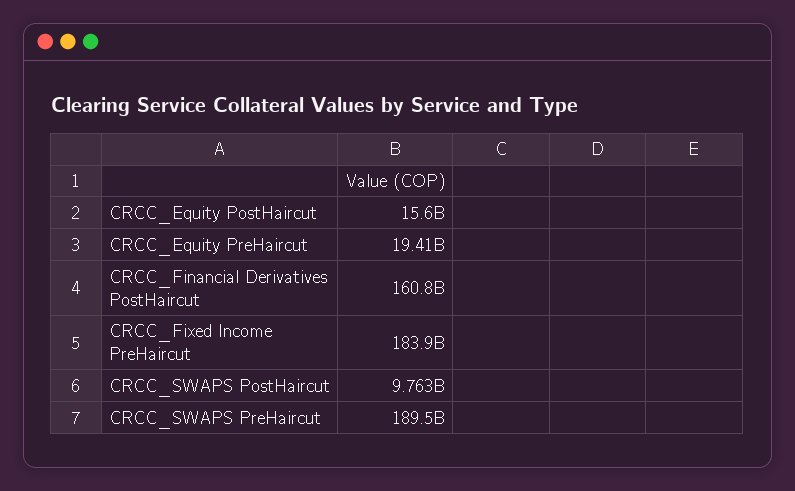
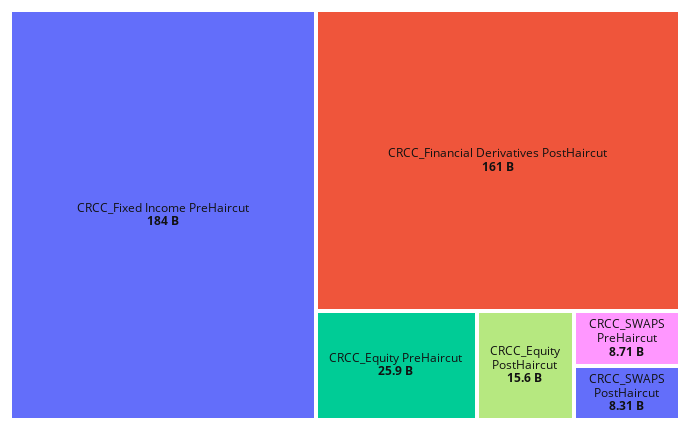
  {
    "CRCC_Equity PostHaircut": 15600000000,
-   "CRCC_Equity PreHaircut": 19410000000,
+   "CRCC_Equity PreHaircut": 25900000000,
    "CRCC_Financial Derivatives PostHaircut": 160800000000,
    "CRCC_Fixed Income PreHaircut": 183900000000,
-   "CRCC_SWAPS PostHaircut": 9763000000,
+   "CRCC_SWAPS PostHaircut": 8310000000,
-   "CRCC_SWAPS PreHaircut": 189500000000
+   "CRCC_SWAPS PreHaircut": 8710000000
  }

